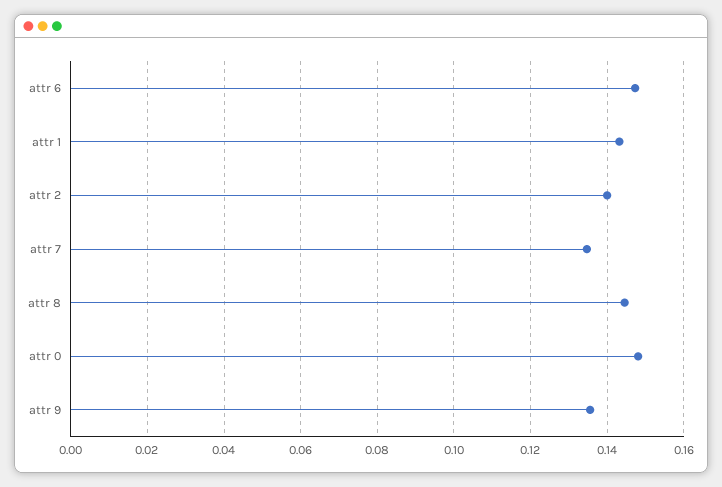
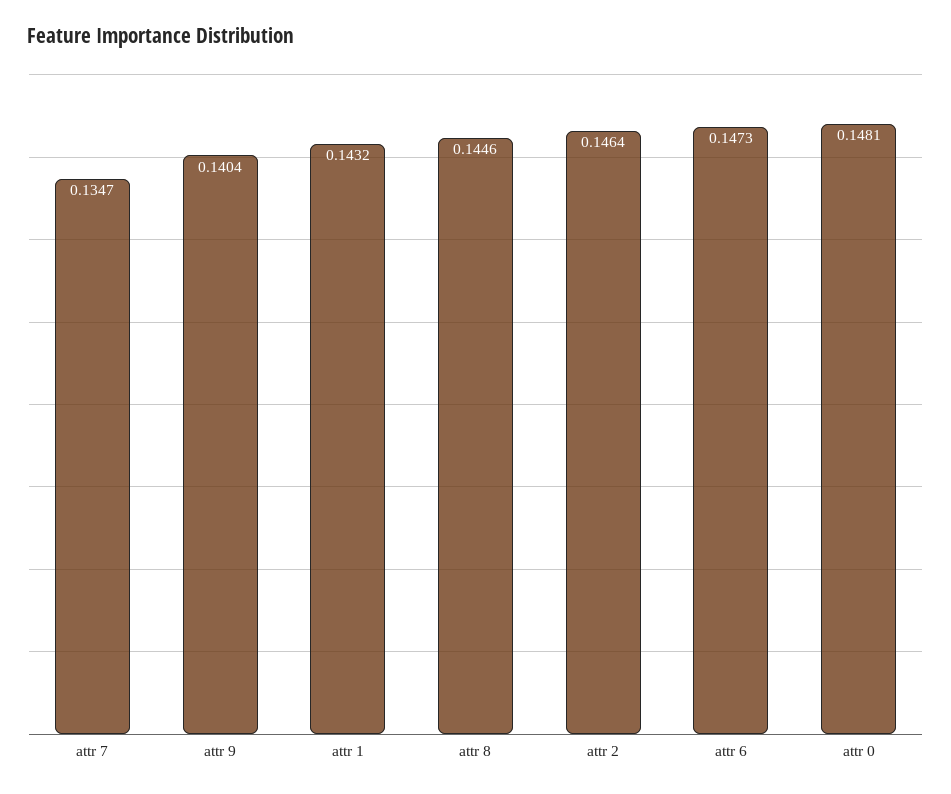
  {
    "attr 6": 0.1473,
    "attr 1": 0.1432,
-   "attr 2": 0.14,
+   "attr 2": 0.1464,
    "attr 7": 0.1347,
    "attr 8": 0.1446,
    "attr 0": 0.1481,
-   "attr 9": 0.136
+   "attr 9": 0.1404
  }

